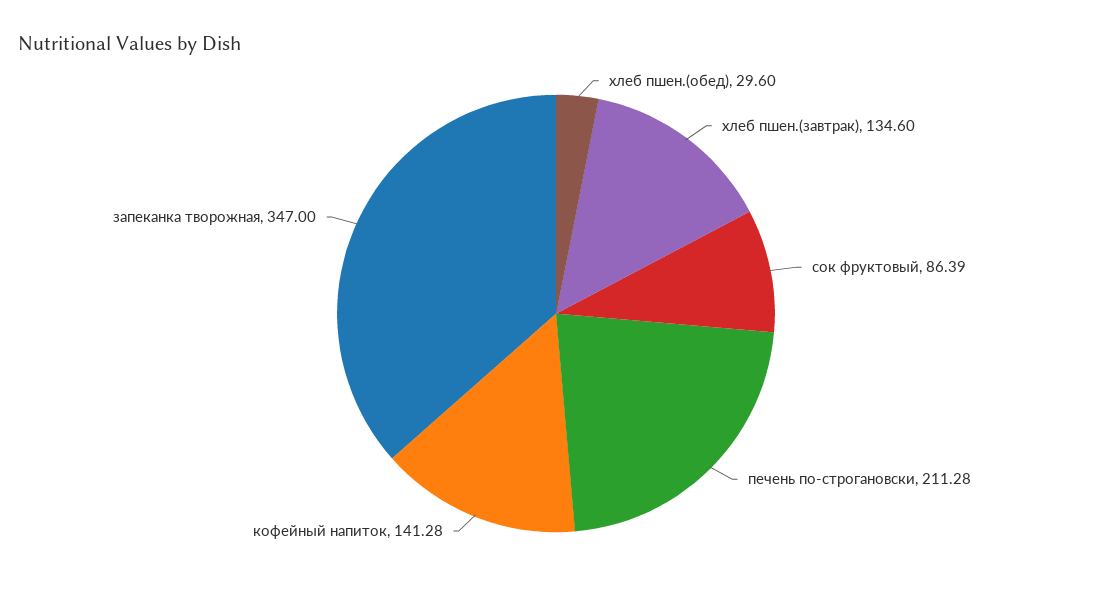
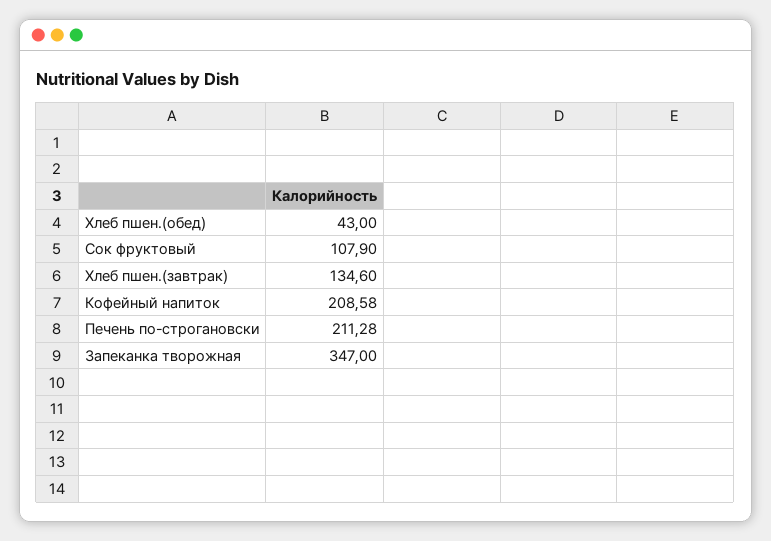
  {
-   "хлеб пшен.(обед)": 29.6,
+   "хлеб пшен.(обед)": 43,
    "хлеб пшен.(завтрак)": 134.6,
-   "сок фруктовый": 86.39,
+   "сок фруктовый": 107.9,
    "печень по-строгановски": 211.28,
-   "кофейный напиток": 141.28,
+   "кофейный напиток": 208.58,
    "запеканка творожная": 347
  }

